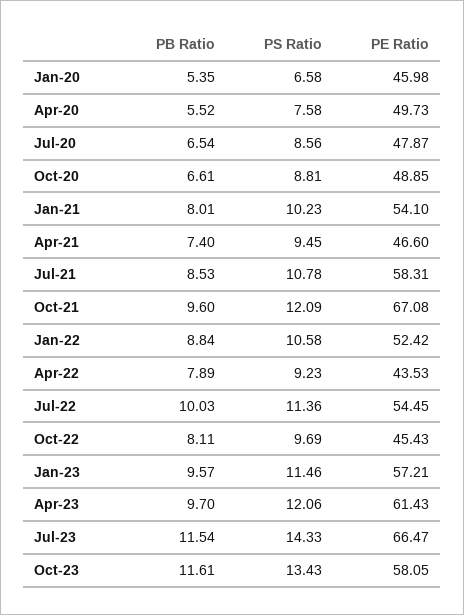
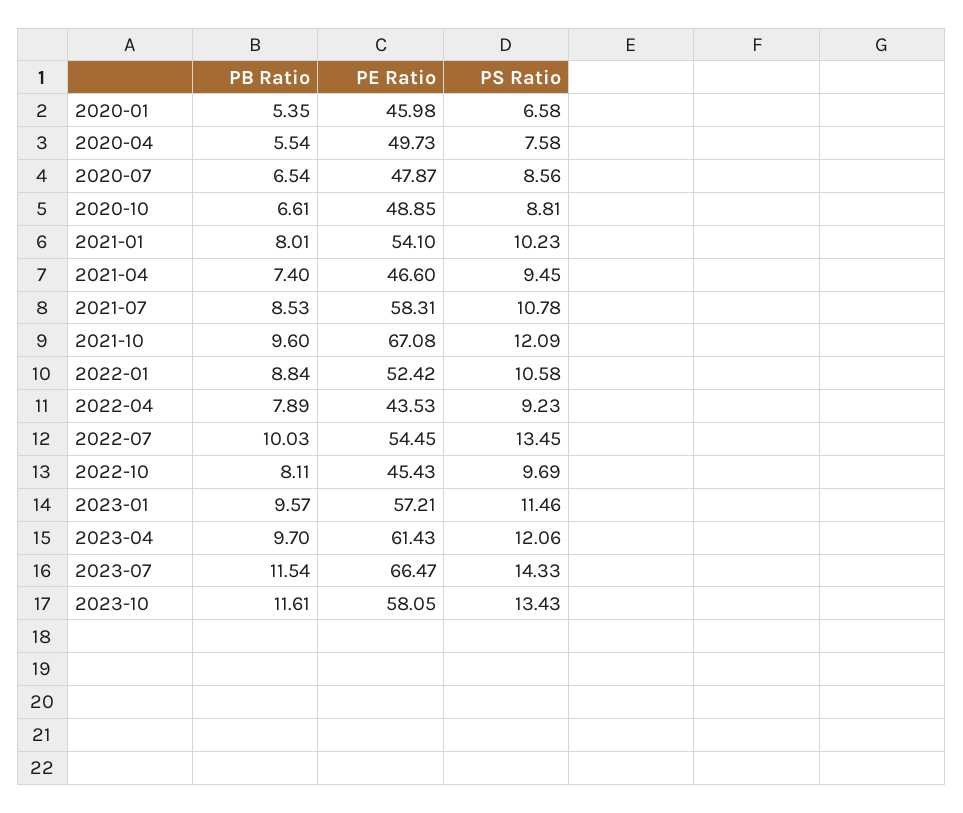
  {
    "PB Ratio": {
      "Jan-20": 5.35,
-     "Apr-20": 5.52,
+     "Apr-20": 5.54,
      "Jul-20": 6.54,
      "Oct-20": 6.61,
      "Jan-21": 8.01,
      "Apr-21": 7.4,
      "Jul-21": 8.53,
      "Oct-21": 9.6,
      "Jan-22": 8.84,
      "Apr-22": 7.89,
      "Jul-22": 10.03,
      "Oct-22": 8.11,
      "Jan-23": 9.57,
      "Apr-23": 9.7,
      "Jul-23": 11.54,
      "Oct-23": 11.61
    },
    "PS Ratio": {
      "Jan-20": 6.58,
      "Apr-20": 7.58,
      "Jul-20": 8.56,
      "Oct-20": 8.81,
      "Jan-21": 10.23,
      "Apr-21": 9.45,
      "Jul-21": 10.78,
      "Oct-21": 12.09,
      "Jan-22": 10.58,
      "Apr-22": 9.23,
-     "Jul-22": 11.36,
+     "Jul-22": 13.45,
      "Oct-22": 9.69,
      "Jan-23": 11.46,
      "Apr-23": 12.06,
      "Jul-23": 14.33,
      "Oct-23": 13.43
    },
    "PE Ratio": {
      "Jan-20": 45.98,
      "Apr-20": 49.73,
      "Jul-20": 47.87,
      "Oct-20": 48.85,
      "Jan-21": 54.1,
      "Apr-21": 46.6,
      "Jul-21": 58.31,
      "Oct-21": 67.08,
      "Jan-22": 52.42,
      "Apr-22": 43.53,
      "Jul-22": 54.45,
      "Oct-22": 45.43,
      "Jan-23": 57.21,
      "Apr-23": 61.43,
      "Jul-23": 66.47,
      "Oct-23": 58.05
    }
  }

